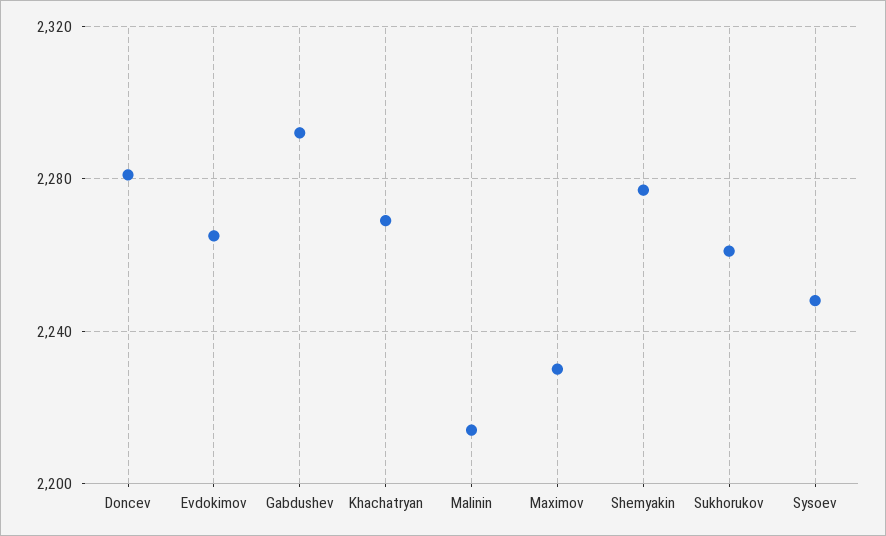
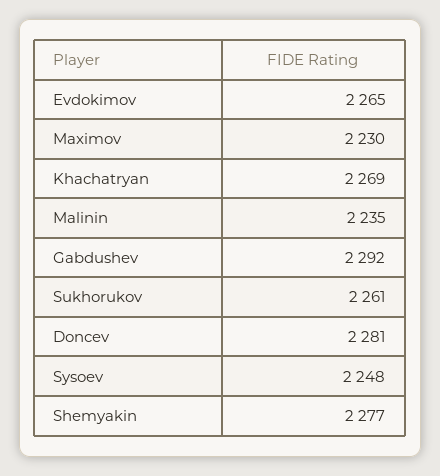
  {
    "Doncev": 2281,
    "Evdokimov": 2265,
    "Gabdushev": 2292,
    "Khachatryan": 2269,
-   "Malinin": 2215,
+   "Malinin": 2235,
    "Maximov": 2230,
    "Shemyakin": 2277,
    "Sukhorukov": 2261,
    "Sysoev": 2248
  }

